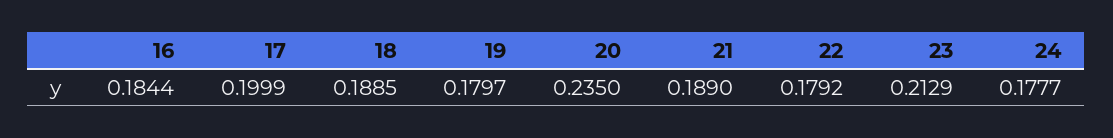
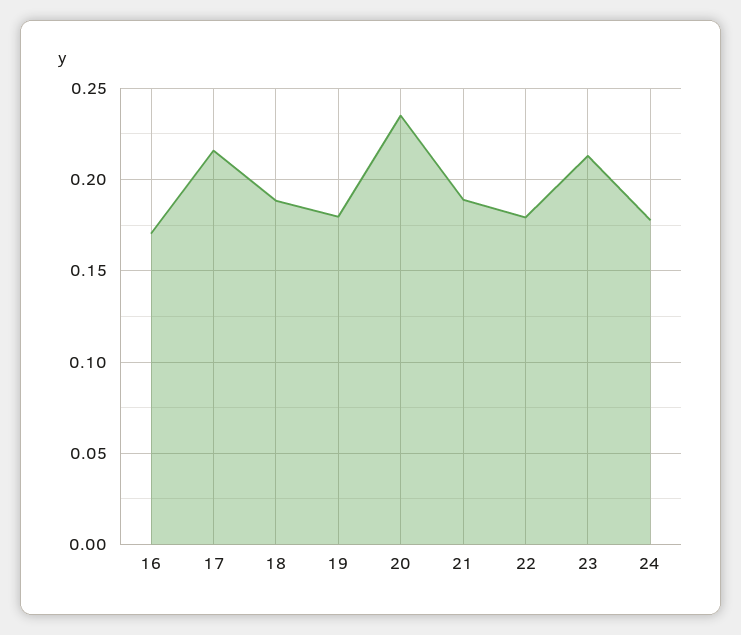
  {
-   "16": 0.1844,
+   "16": 0.17,
-   "17": 0.1999,
+   "17": 0.215,
    "18": 0.1885,
    "19": 0.1797,
    "20": 0.235,
    "21": 0.189,
    "22": 0.1792,
    "23": 0.2129,
    "24": 0.1777
  }

